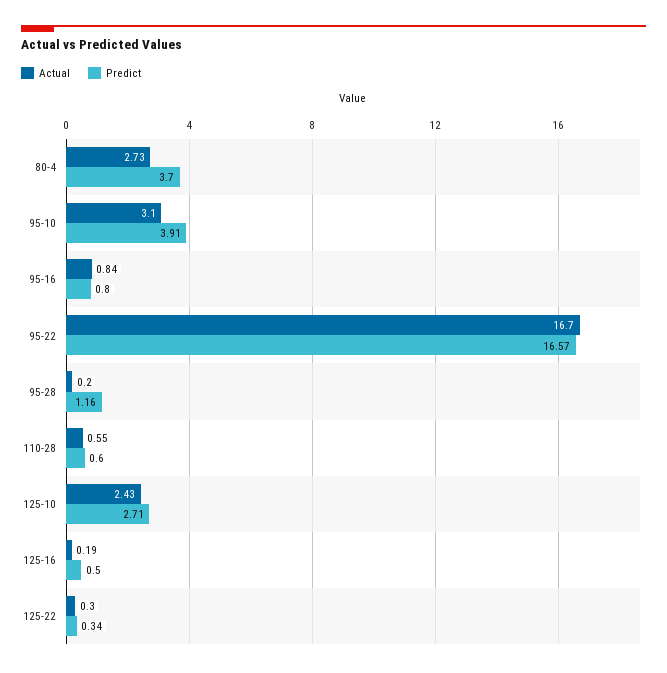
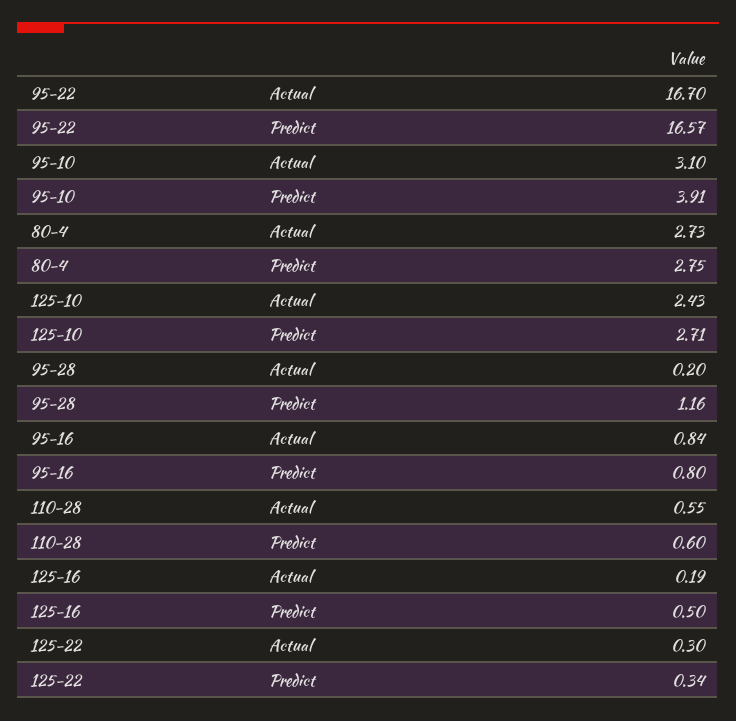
  {
    "Actual": {
      "80-4": 2.73,
      "95-10": 3.1,
      "95-16": 0.84,
      "95-22": 16.7,
      "95-28": 0.2,
      "110-28": 0.55,
      "125-10": 2.43,
      "125-16": 0.19,
      "125-22": 0.3
    },
    "Predict": {
-     "80-4": 3.7,
+     "80-4": 2.75,
      "95-10": 3.91,
      "95-16": 0.8,
      "95-22": 16.57,
      "95-28": 1.16,
      "110-28": 0.6,
      "125-10": 2.71,
      "125-16": 0.5,
      "125-22": 0.34
    }
  }

